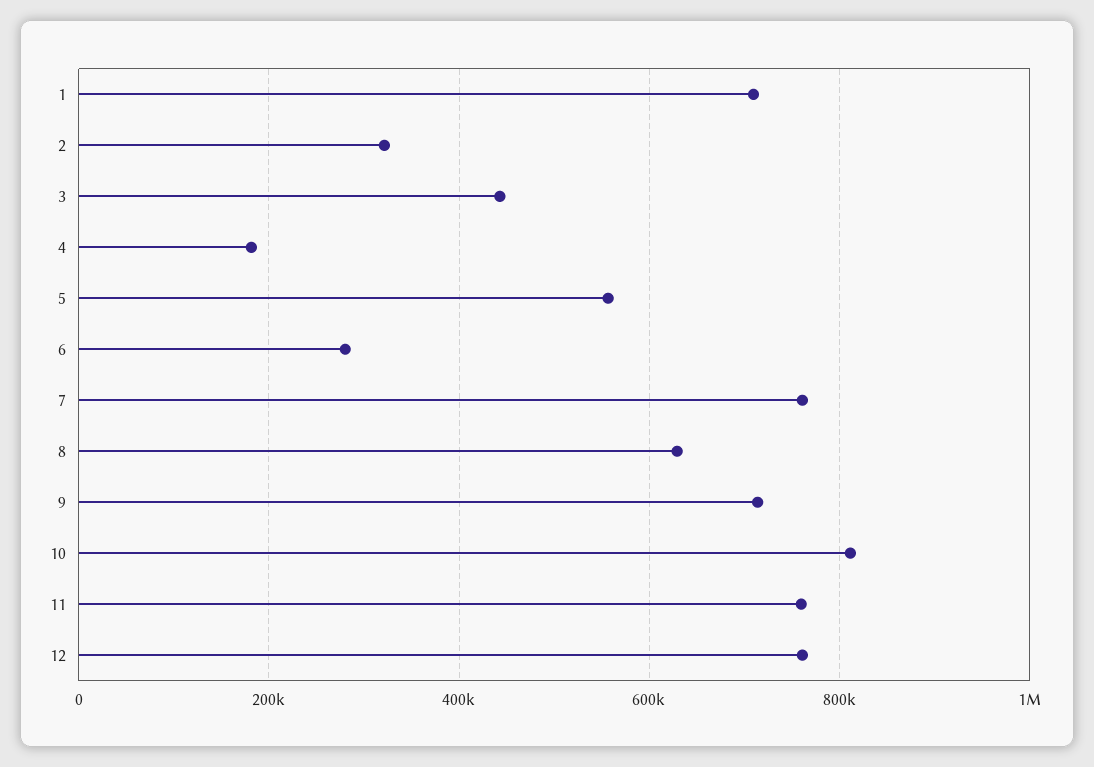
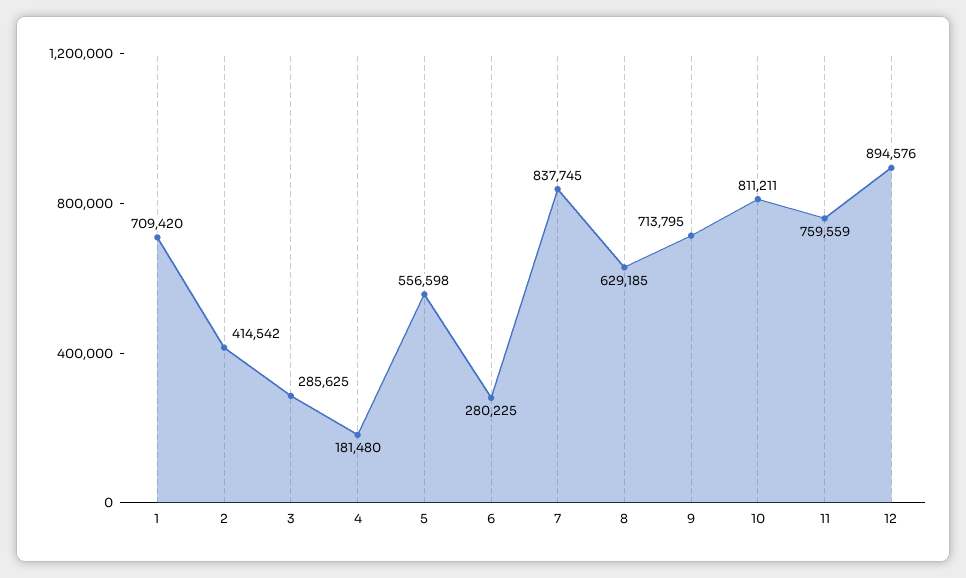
  {
    "1": 709420,
-   "2": 320000,
+   "2": 414542,
-   "3": 440000,
+   "3": 285625,
    "4": 181480,
    "5": 556598,
    "6": 280225,
-   "7": 760000,
+   "7": 837745,
    "8": 629185,
    "9": 713795,
    "10": 811211,
    "11": 759559,
-   "12": 760000
+   "12": 894576
  }

